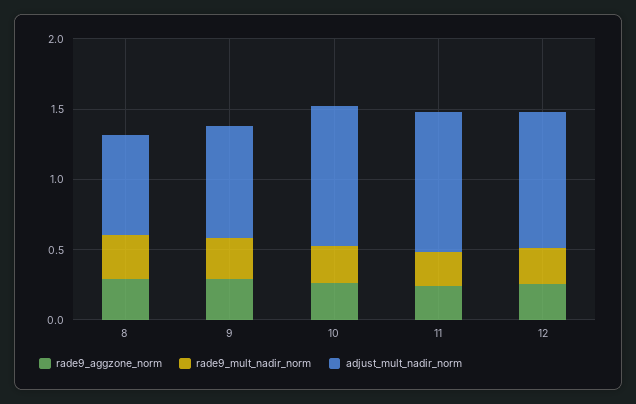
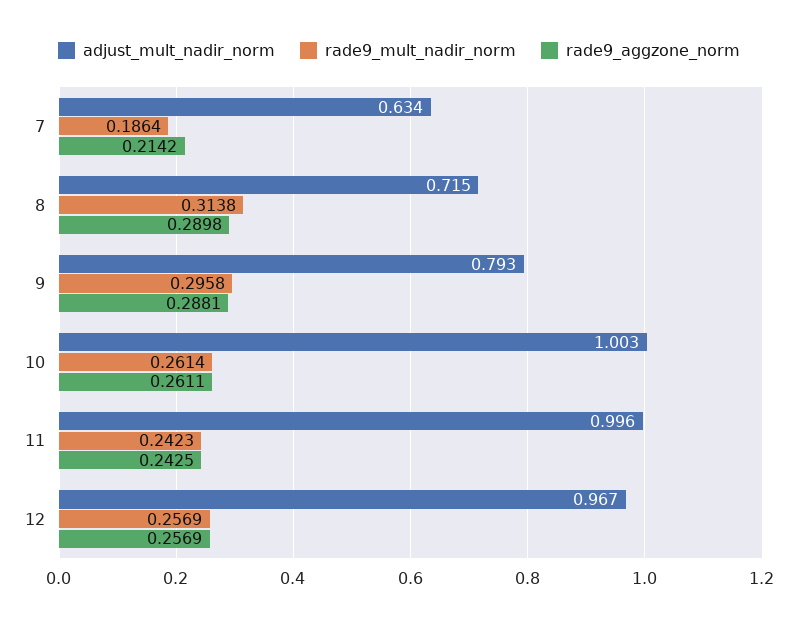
  {
    "rade9_aggzone_norm": {
      "8": 0.2898,
      "9": 0.2881,
      "10": 0.2611,
      "11": 0.2425,
-     "12": 0.2569
+     "12": 0.2569,
+     "7": 0.2142
    },
    "rade9_mult_nadir_norm": {
      "8": 0.3138,
      "9": 0.2958,
      "10": 0.2614,
      "11": 0.2423,
-     "12": 0.2569
+     "12": 0.2569,
+     "7": 0.1864
    },
    "adjust_mult_nadir_norm": {
      "8": 0.715,
      "9": 0.793,
      "10": 1.003,
      "11": 0.996,
-     "12": 0.967
+     "12": 0.967,
+     "7": 0.634
    }
  }

